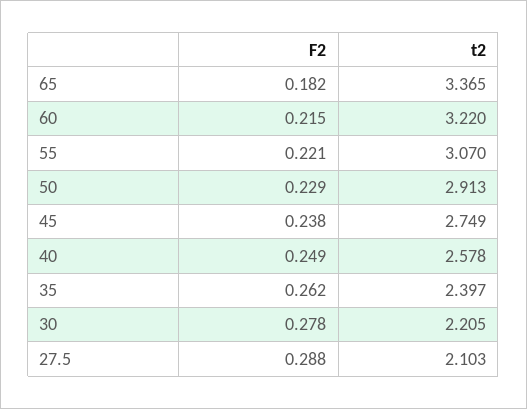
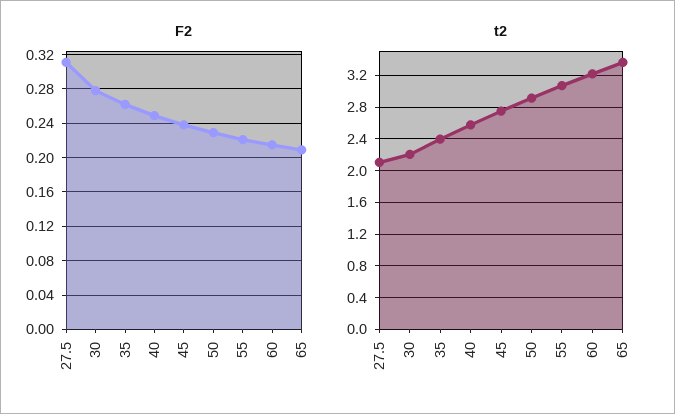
  {
    "F2": {
-     "65": 0.182,
+     "65": 0.21,
      "60": 0.215,
      "55": 0.221,
      "50": 0.229,
      "45": 0.238,
      "40": 0.249,
      "35": 0.262,
      "30": 0.278,
-     "27.5": 0.288
+     "27.5": 0.31
    },
    "t2": {
      "65": 3.365,
      "60": 3.22,
      "55": 3.07,
      "50": 2.913,
      "45": 2.749,
      "40": 2.578,
      "35": 2.397,
      "30": 2.205,
      "27.5": 2.103
    }
  }

